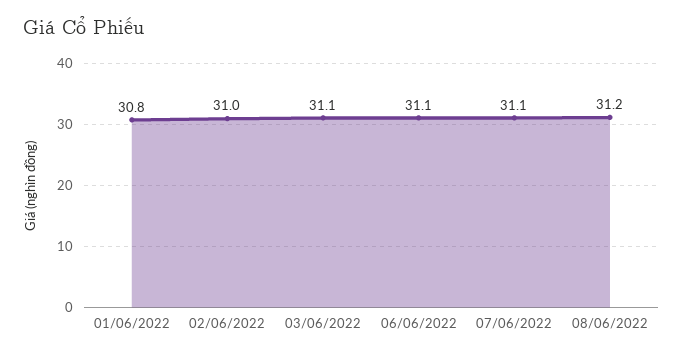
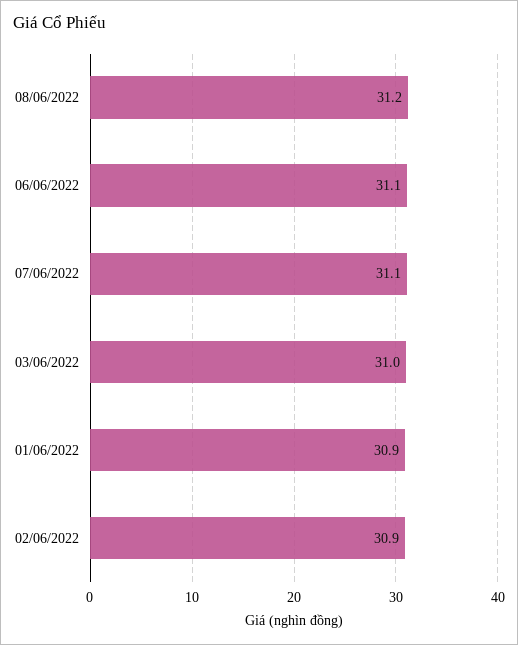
  {
-   "01/06/2022": 30.8,
+   "01/06/2022": 30.9,
-   "02/06/2022": 31,
+   "02/06/2022": 30.9,
-   "03/06/2022": 31.1,
+   "03/06/2022": 31,
    "06/06/2022": 31.1,
    "07/06/2022": 31.1,
    "08/06/2022": 31.2
  }

